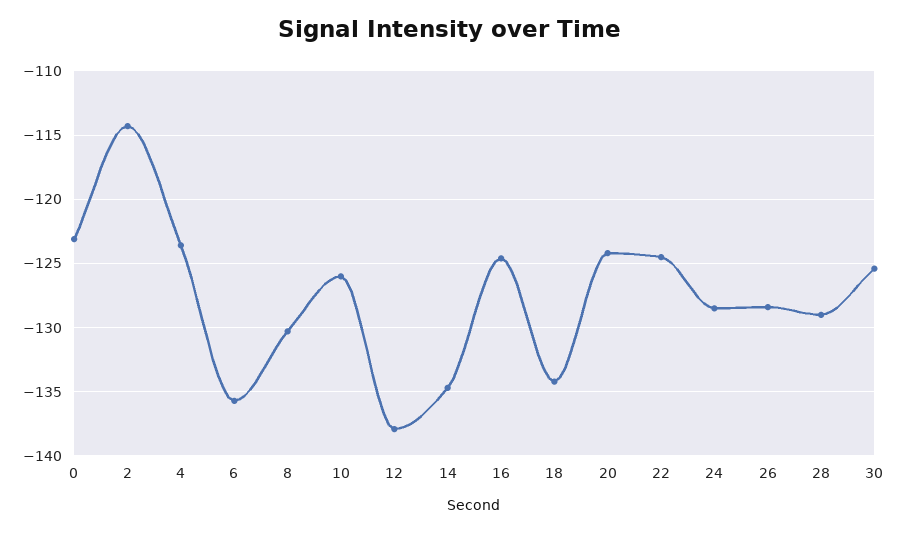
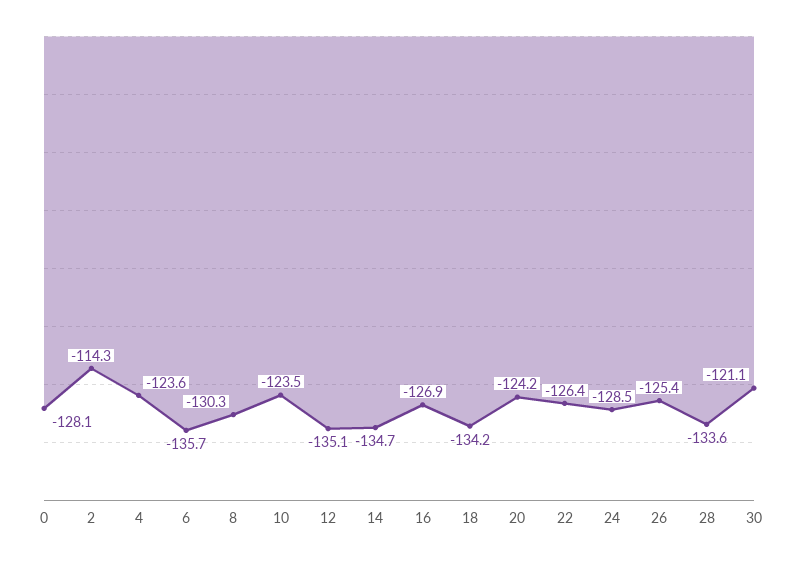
  {
-   "0": -123,
+   "0": -128.1,
    "2": -114.3,
    "4": -123.6,
    "6": -135.7,
    "8": -130.3,
-   "10": -126,
+   "10": -123.5,
-   "12": -138,
+   "12": -135.1,
    "14": -134.7,
-   "16": -124.5,
+   "16": -126.9,
    "18": -134.2,
    "20": -124.2,
-   "22": -124.5,
+   "22": -126.4,
    "24": -128.5,
-   "26": -128.5,
+   "26": -125.4,
-   "28": -129,
+   "28": -133.6,
-   "30": -125.5
+   "30": -121.1
  }

